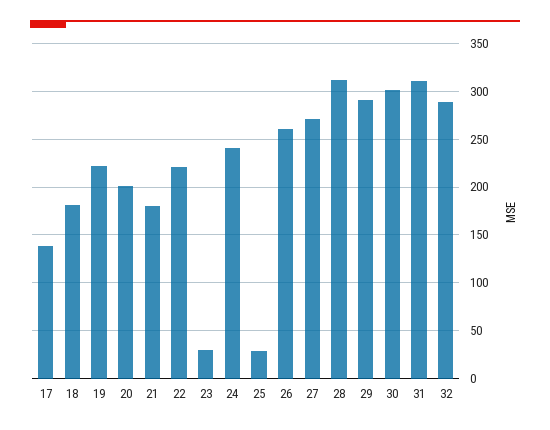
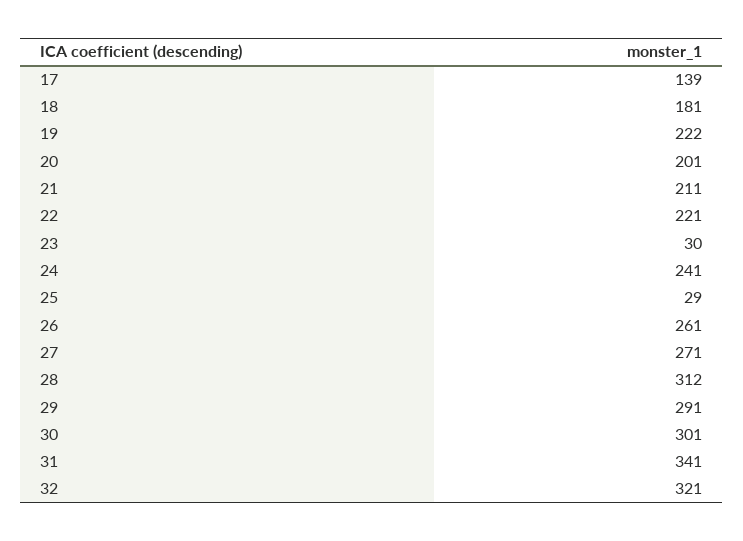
  {
    "17": 139,
    "18": 181,
    "19": 222,
    "20": 201,
-   "21": 180,
+   "21": 211,
    "22": 221,
    "23": 30,
    "24": 241,
    "25": 29,
    "26": 261,
    "27": 271,
    "28": 312,
    "29": 291,
    "30": 301,
-   "31": 310,
+   "31": 341,
-   "32": 290
+   "32": 321
  }

